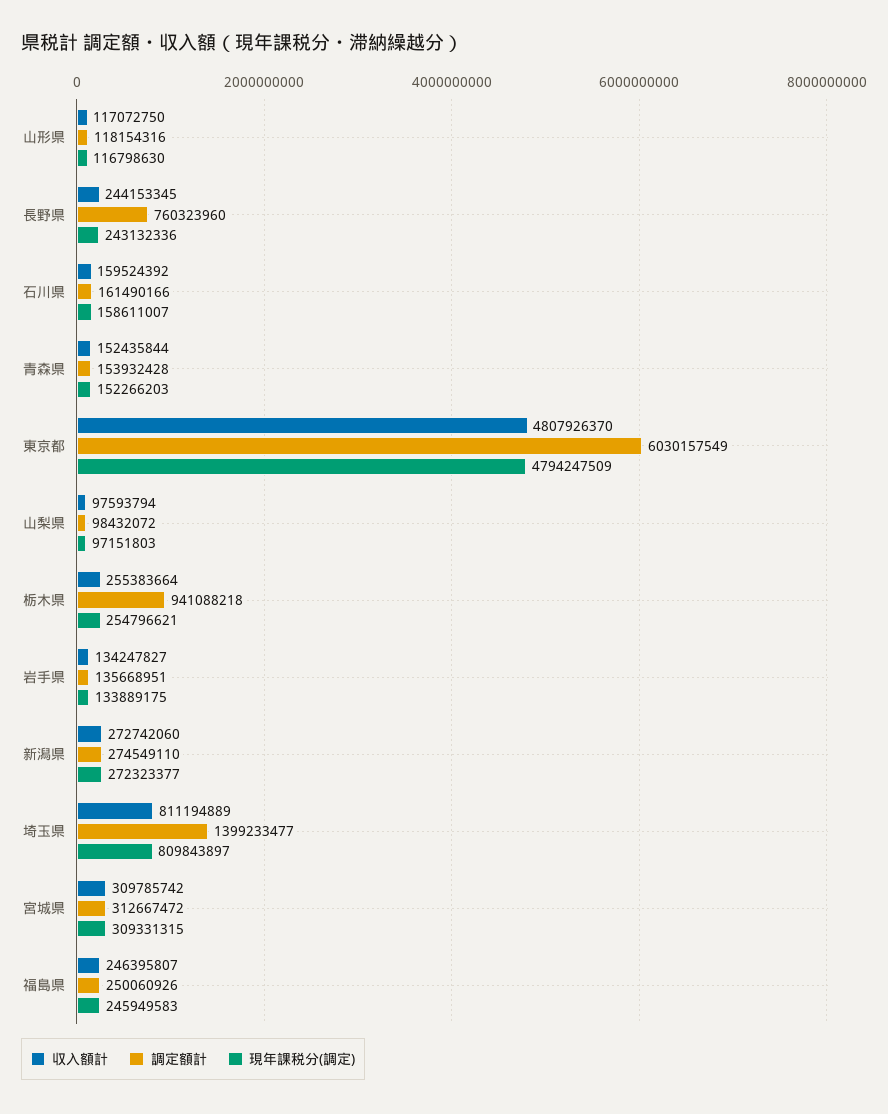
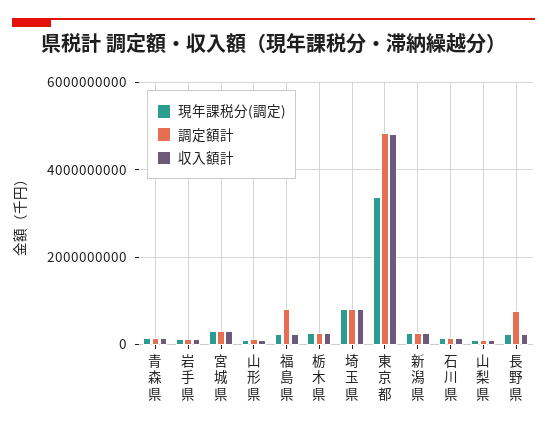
  {
    "収入額計": {
      "山形県": 117072750,
      "長野県": 244153345,
      "石川県": 159524392,
      "青森県": 152435844,
      "東京都": 4807926370,
      "山梨県": 97593794,
      "栃木県": 255383664,
      "岩手県": 134247827,
      "新潟県": 272742060,
      "埼玉県": 811194889,
      "宮城県": 309785742,
      "福島県": 246395807
    },
    "調定額計": {
      "山形県": 118154316,
      "長野県": 760323960,
      "石川県": 161490166,
      "青森県": 153932428,
-     "東京都": 6030157549,
+     "東京都": 4800000000,
      "山梨県": 98432072,
-     "栃木県": 941088218,
+     "栃木県": 200000000,
      "岩手県": 135668951,
      "新潟県": 274549110,
-     "埼玉県": 1399233477,
+     "埼玉県": 800000000,
      "宮城県": 312667472,
-     "福島県": 250060926
+     "福島県": 800000000
    },
    "現年課税分(調定)": {
      "山形県": 116798630,
      "長野県": 243132336,
      "石川県": 158611007,
      "青森県": 152266203,
-     "東京都": 4794247509,
+     "東京都": 3400000000,
      "山梨県": 97151803,
      "栃木県": 254796621,
      "岩手県": 133889175,
      "新潟県": 272323377,
      "埼玉県": 809843897,
      "宮城県": 309331315,
      "福島県": 245949583
    }
  }

